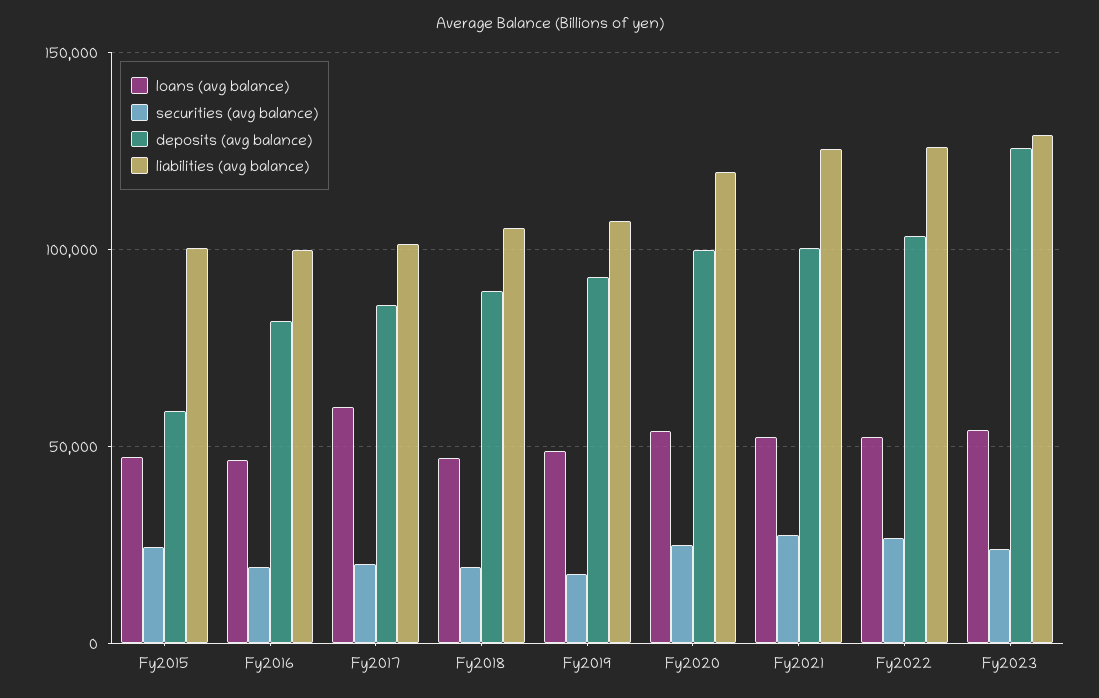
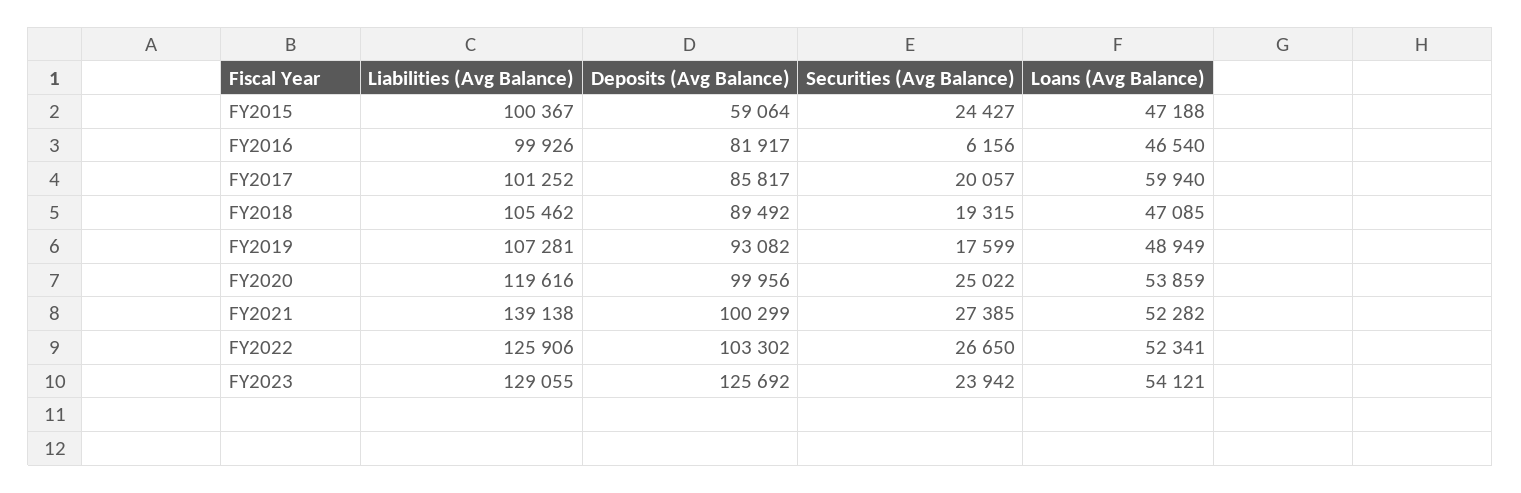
  {
    "loans (avg balance)": {
      "Fy2015": 47188,
      "Fy2016": 46540,
      "Fy2017": 59940,
      "Fy2018": 47085,
      "Fy2019": 48949,
      "Fy2020": 53859,
      "Fy2021": 52282,
      "Fy2022": 52341,
      "Fy2023": 54121
    },
    "securities (avg balance)": {
      "Fy2015": 24427,
-     "Fy2016": 20000,
+     "Fy2016": 6156,
      "Fy2017": 20057,
      "Fy2018": 19315,
      "Fy2019": 17599,
      "Fy2020": 25022,
      "Fy2021": 27385,
      "Fy2022": 26650,
      "Fy2023": 23942
    },
    "deposits (avg balance)": {
      "Fy2015": 59064,
      "Fy2016": 81917,
      "Fy2017": 85817,
      "Fy2018": 89492,
      "Fy2019": 93082,
      "Fy2020": 99956,
      "Fy2021": 100299,
      "Fy2022": 103302,
      "Fy2023": 125692
    },
    "liabilities (avg balance)": {
      "Fy2015": 100367,
      "Fy2016": 99926,
      "Fy2017": 101252,
      "Fy2018": 105462,
      "Fy2019": 107281,
      "Fy2020": 119616,
-     "Fy2021": 125000,
+     "Fy2021": 139138,
      "Fy2022": 125906,
      "Fy2023": 129055
    }
  }

